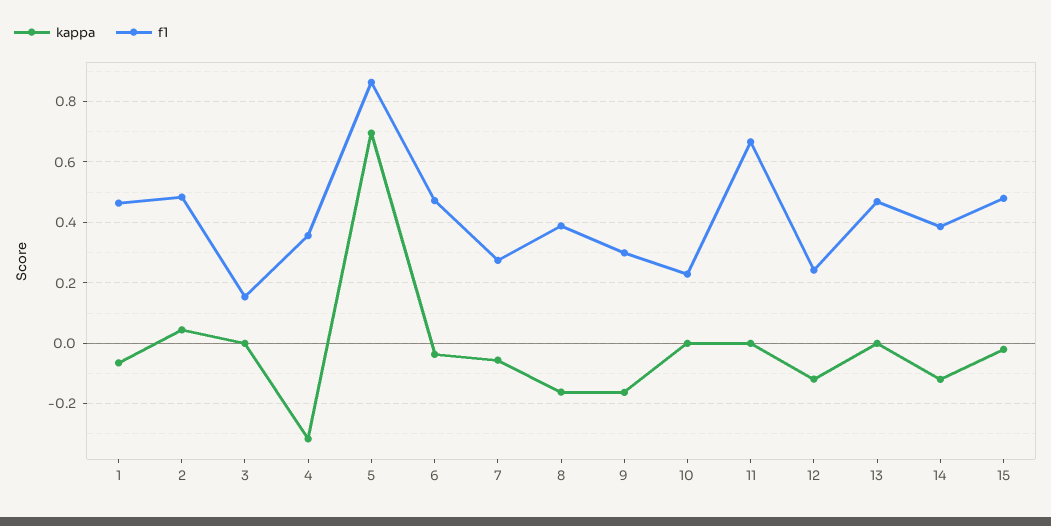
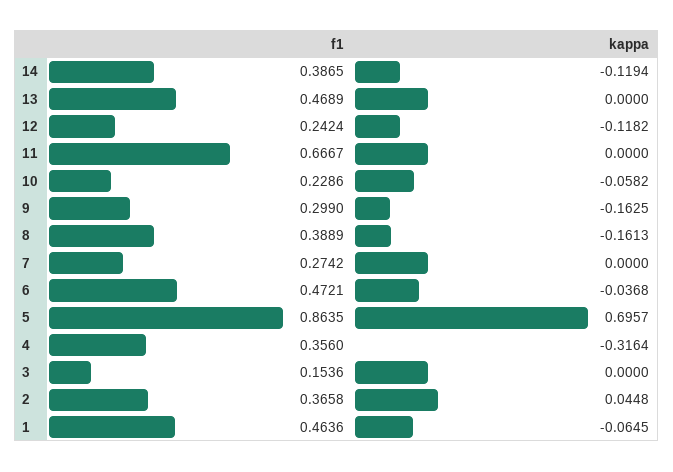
  {
    "kappa": {
      "1": -0.0645,
      "2": 0.0448,
      "3": 0,
      "4": -0.3164,
      "5": 0.6957,
      "6": -0.0368,
-     "7": -0.06,
+     "7": 0,
      "8": -0.1613,
      "9": -0.1625,
-     "10": 0,
+     "10": -0.0582,
      "11": 0,
      "12": -0.1182,
      "13": 0,
-     "14": -0.1194,
+     "14": -0.1194
-     "15": -0.02
    },
    "f1": {
      "1": 0.4636,
-     "2": 0.48,
+     "2": 0.3658,
      "3": 0.1536,
      "4": 0.356,
      "5": 0.8635,
      "6": 0.4721,
      "7": 0.2742,
      "8": 0.3889,
      "9": 0.299,
      "10": 0.2286,
      "11": 0.6667,
      "12": 0.2424,
      "13": 0.4689,
-     "14": 0.3865,
+     "14": 0.3865
-     "15": 0.48
    }
  }

